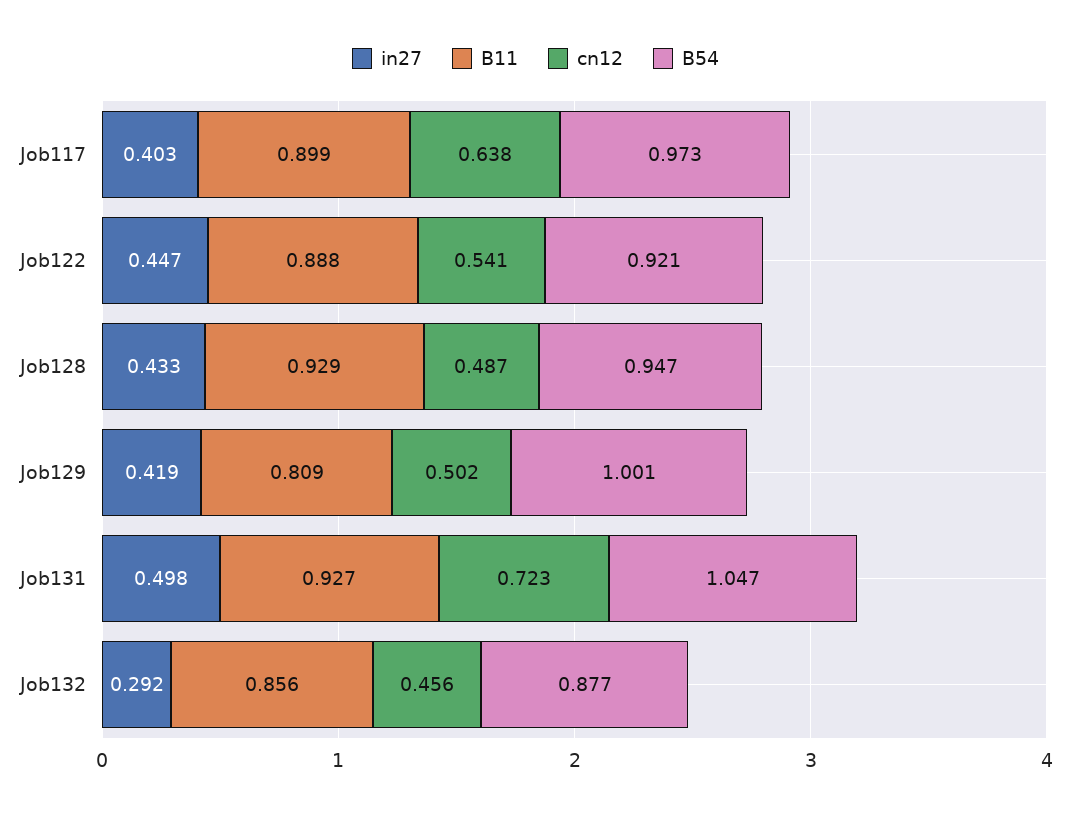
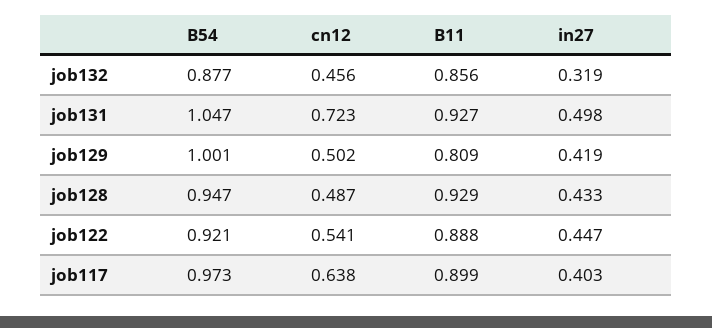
  {
    "in27": {
      "Job117": 0.403,
      "Job122": 0.447,
      "Job128": 0.433,
      "Job129": 0.419,
      "Job131": 0.498,
-     "Job132": 0.292
+     "Job132": 0.319
    },
    "B11": {
      "Job117": 0.899,
      "Job122": 0.888,
      "Job128": 0.929,
      "Job129": 0.809,
      "Job131": 0.927,
      "Job132": 0.856
    },
    "cn12": {
      "Job117": 0.638,
      "Job122": 0.541,
      "Job128": 0.487,
      "Job129": 0.502,
      "Job131": 0.723,
      "Job132": 0.456
    },
    "B54": {
      "Job117": 0.973,
      "Job122": 0.921,
      "Job128": 0.947,
      "Job129": 1.001,
      "Job131": 1.047,
      "Job132": 0.877
    }
  }

